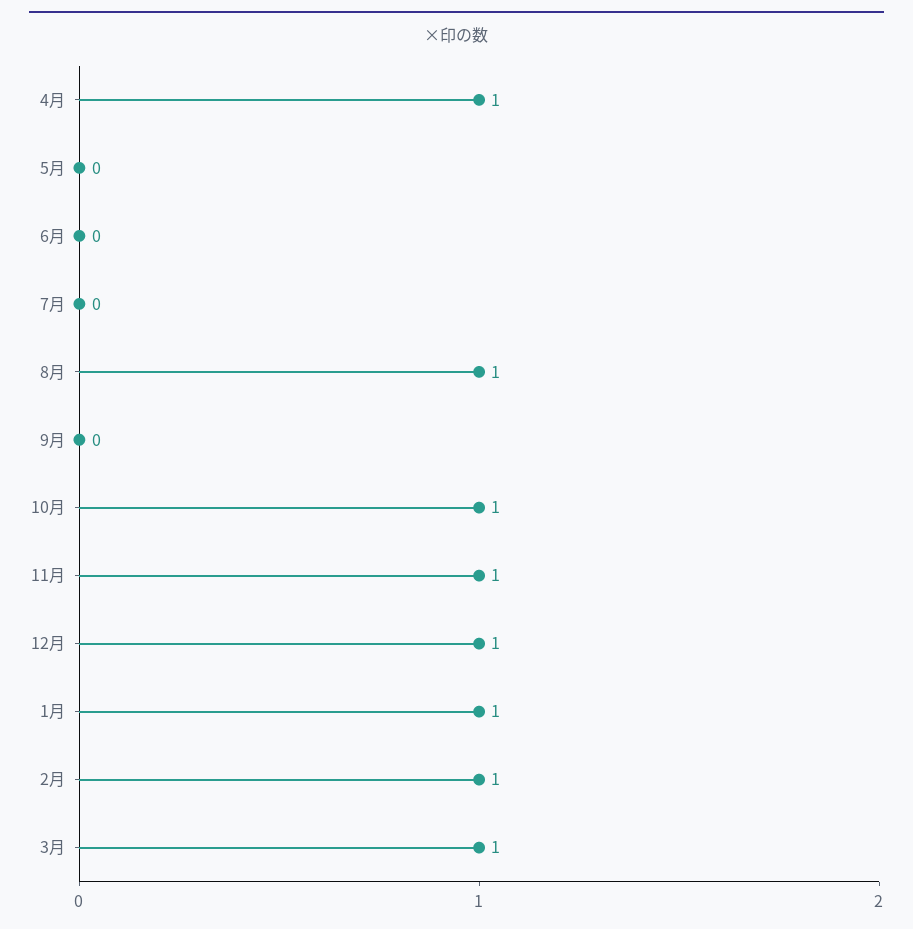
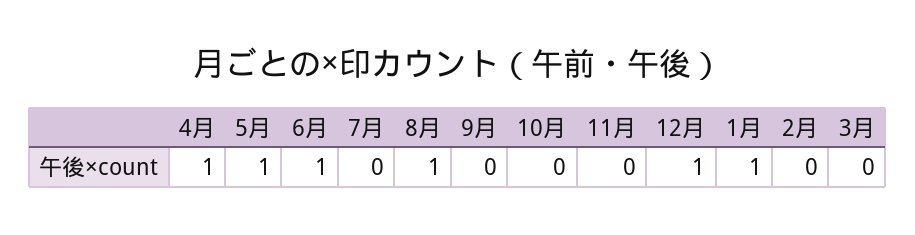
  {
    "4月": 1,
-   "5月": 0,
+   "5月": 1,
-   "6月": 0,
+   "6月": 1,
    "7月": 0,
    "8月": 1,
    "9月": 0,
-   "10月": 1,
+   "10月": 0,
-   "11月": 1,
+   "11月": 0,
    "12月": 1,
    "1月": 1,
-   "2月": 1,
+   "2月": 0,
-   "3月": 1
+   "3月": 0
  }

